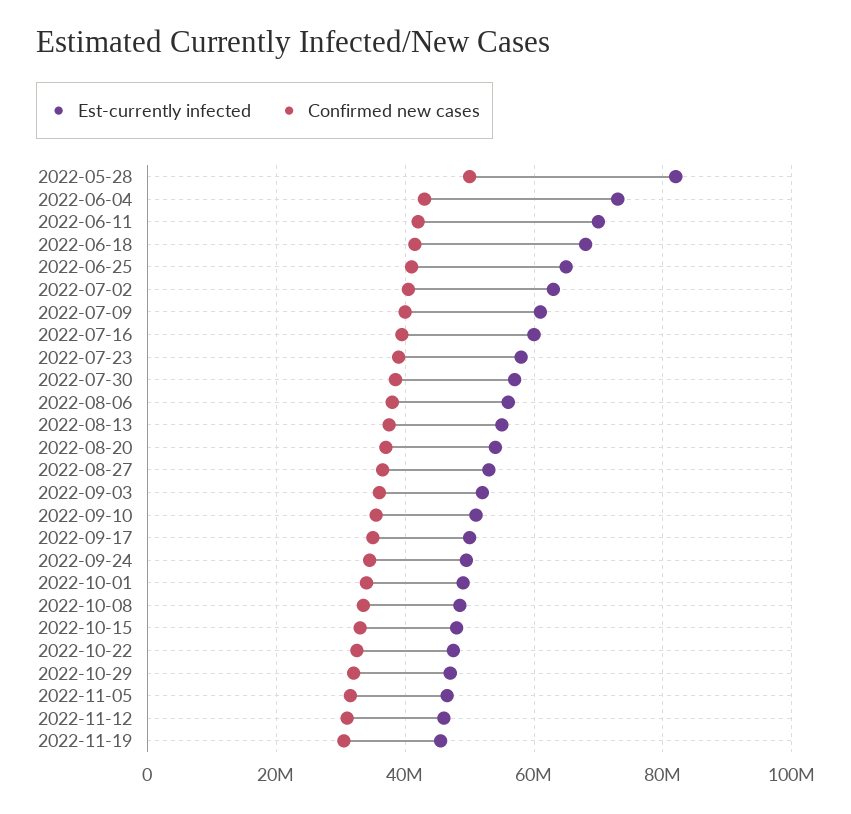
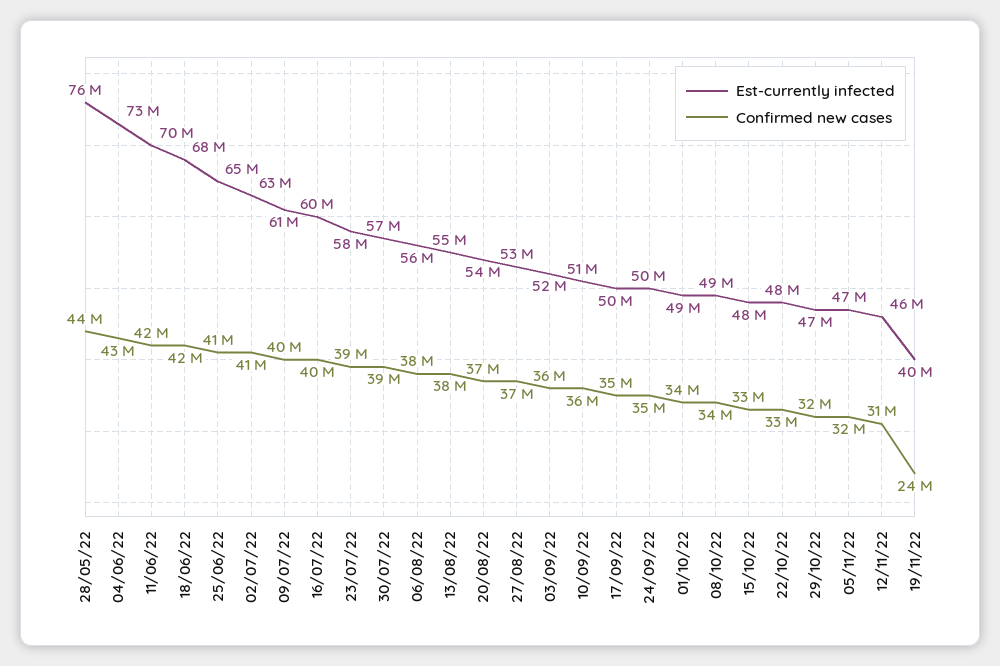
  {
    "Est-currently infected": {
-     "2022-05-28": 82000000,
+     "2022-05-28": 76000000,
      "2022-06-04": 73000000,
      "2022-06-11": 70000000,
      "2022-06-18": 68000000,
      "2022-06-25": 65000000,
      "2022-07-02": 63000000,
      "2022-07-09": 61000000,
      "2022-07-16": 60000000,
      "2022-07-23": 58000000,
      "2022-07-30": 57000000,
      "2022-08-06": 56000000,
      "2022-08-13": 55000000,
      "2022-08-20": 54000000,
      "2022-08-27": 53000000,
      "2022-09-03": 52000000,
      "2022-09-10": 51000000,
      "2022-09-17": 50000000,
      "2022-09-24": 50000000,
      "2022-10-01": 49000000,
      "2022-10-08": 49000000,
      "2022-10-15": 48000000,
      "2022-10-22": 48000000,
      "2022-10-29": 47000000,
      "2022-11-05": 47000000,
      "2022-11-12": 46000000,
-     "2022-11-19": 46000000
+     "2022-11-19": 40000000
    },
    "Confirmed new cases": {
-     "2022-05-28": 50000000,
+     "2022-05-28": 44000000,
      "2022-06-04": 43000000,
      "2022-06-11": 42000000,
      "2022-06-18": 42000000,
      "2022-06-25": 41000000,
      "2022-07-02": 41000000,
      "2022-07-09": 40000000,
      "2022-07-16": 40000000,
      "2022-07-23": 39000000,
      "2022-07-30": 39000000,
      "2022-08-06": 38000000,
      "2022-08-13": 38000000,
      "2022-08-20": 37000000,
      "2022-08-27": 37000000,
      "2022-09-03": 36000000,
      "2022-09-10": 36000000,
      "2022-09-17": 35000000,
      "2022-09-24": 35000000,
      "2022-10-01": 34000000,
      "2022-10-08": 34000000,
      "2022-10-15": 33000000,
      "2022-10-22": 33000000,
      "2022-10-29": 32000000,
      "2022-11-05": 32000000,
      "2022-11-12": 31000000,
-     "2022-11-19": 30000000
+     "2022-11-19": 24000000
    }
  }

